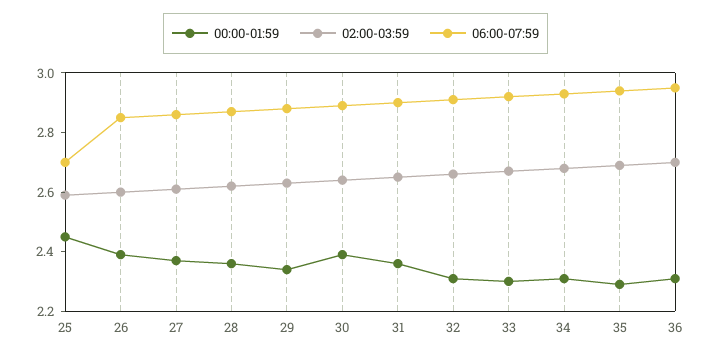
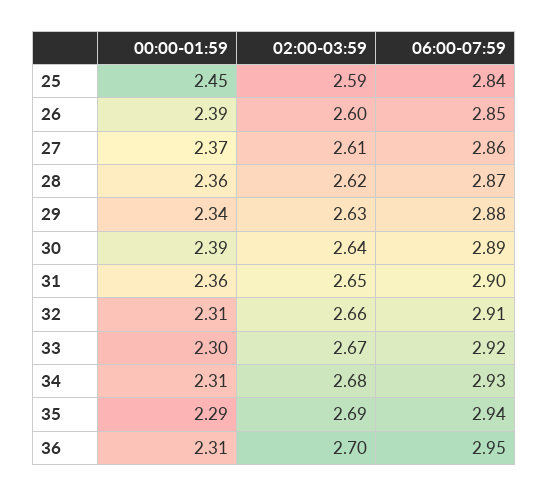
  {
    "00:00-01:59": {
      "25": 2.45,
      "26": 2.39,
      "27": 2.37,
      "28": 2.36,
      "29": 2.34,
      "30": 2.39,
      "31": 2.36,
      "32": 2.31,
      "33": 2.3,
      "34": 2.31,
      "35": 2.29,
      "36": 2.31
    },
    "02:00-03:59": {
      "25": 2.59,
      "26": 2.6,
      "27": 2.61,
      "28": 2.62,
      "29": 2.63,
      "30": 2.64,
      "31": 2.65,
      "32": 2.66,
      "33": 2.67,
      "34": 2.68,
      "35": 2.69,
      "36": 2.7
    },
    "06:00-07:59": {
-     "25": 2.7,
+     "25": 2.84,
      "26": 2.85,
      "27": 2.86,
      "28": 2.87,
      "29": 2.88,
      "30": 2.89,
      "31": 2.9,
      "32": 2.91,
      "33": 2.92,
      "34": 2.93,
      "35": 2.94,
      "36": 2.95
    }
  }

